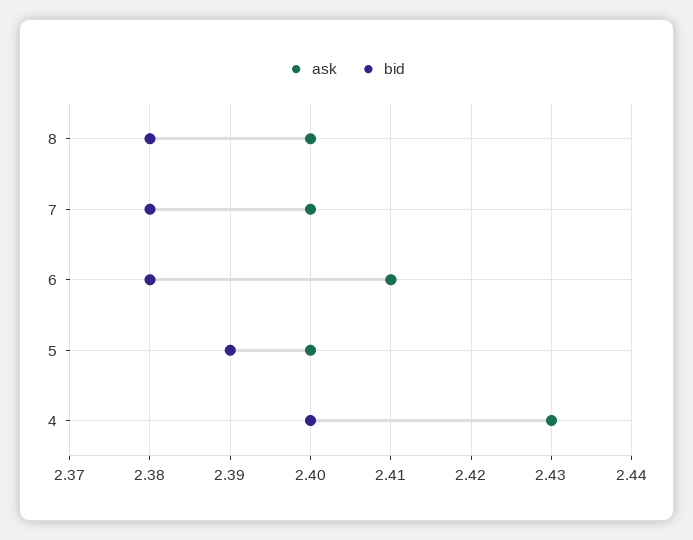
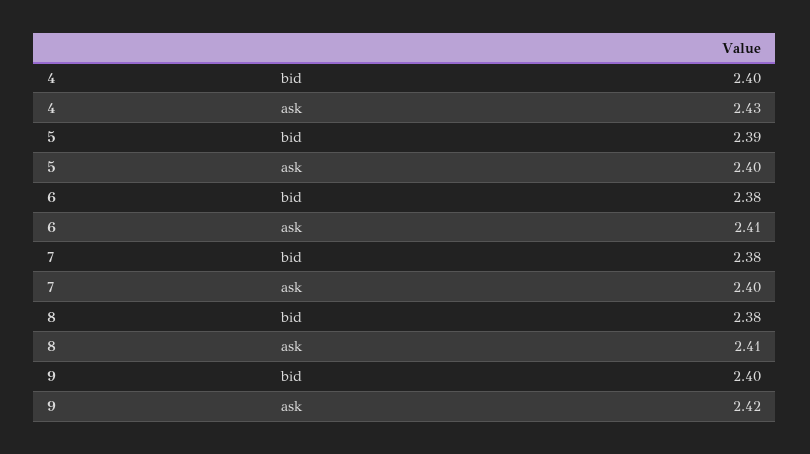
  {
    "ask": {
-     "8": 2.4,
+     "8": 2.41,
      "7": 2.4,
      "6": 2.41,
      "5": 2.4,
-     "4": 2.43
+     "4": 2.43,
+     "9": 2.42
    },
    "bid": {
      "8": 2.38,
      "7": 2.38,
      "6": 2.38,
      "5": 2.39,
-     "4": 2.4
+     "4": 2.4,
+     "9": 2.4
    }
  }

